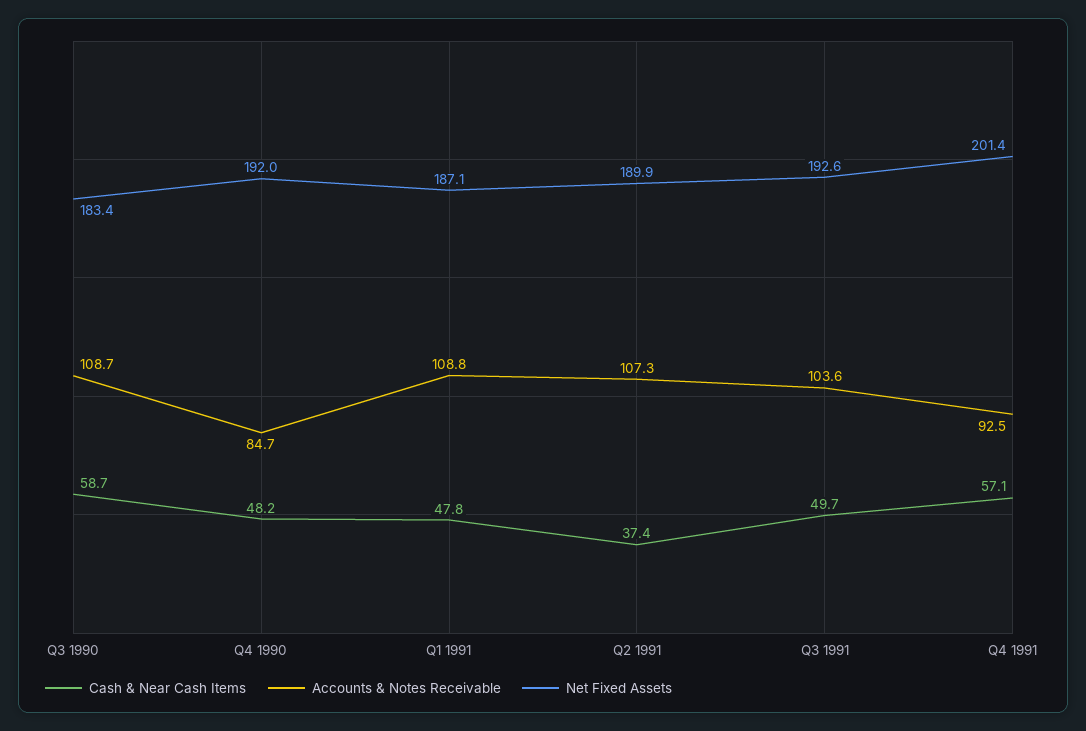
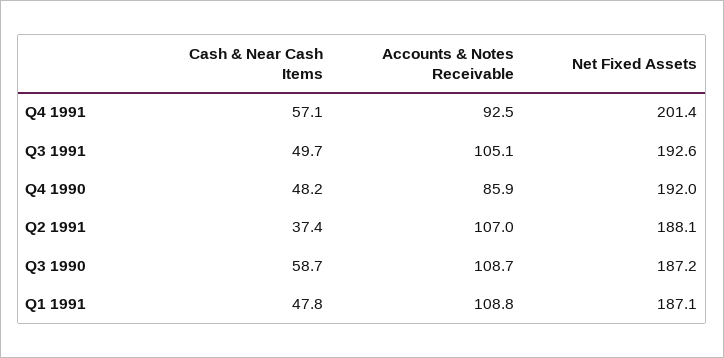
  {
    "Cash & Near Cash Items": {
      "Q3 1990": 58.7,
      "Q4 1990": 48.2,
      "Q1 1991": 47.8,
      "Q2 1991": 37.4,
      "Q3 1991": 49.7,
      "Q4 1991": 57.1
    },
    "Accounts & Notes Receivable": {
      "Q3 1990": 108.7,
-     "Q4 1990": 84.7,
+     "Q4 1990": 85.9,
      "Q1 1991": 108.8,
-     "Q2 1991": 107.3,
+     "Q2 1991": 107,
-     "Q3 1991": 103.6,
+     "Q3 1991": 105.1,
      "Q4 1991": 92.5
    },
    "Net Fixed Assets": {
-     "Q3 1990": 183.4,
+     "Q3 1990": 187.2,
      "Q4 1990": 192,
      "Q1 1991": 187.1,
-     "Q2 1991": 189.9,
+     "Q2 1991": 188.1,
      "Q3 1991": 192.6,
      "Q4 1991": 201.4
    }
  }

